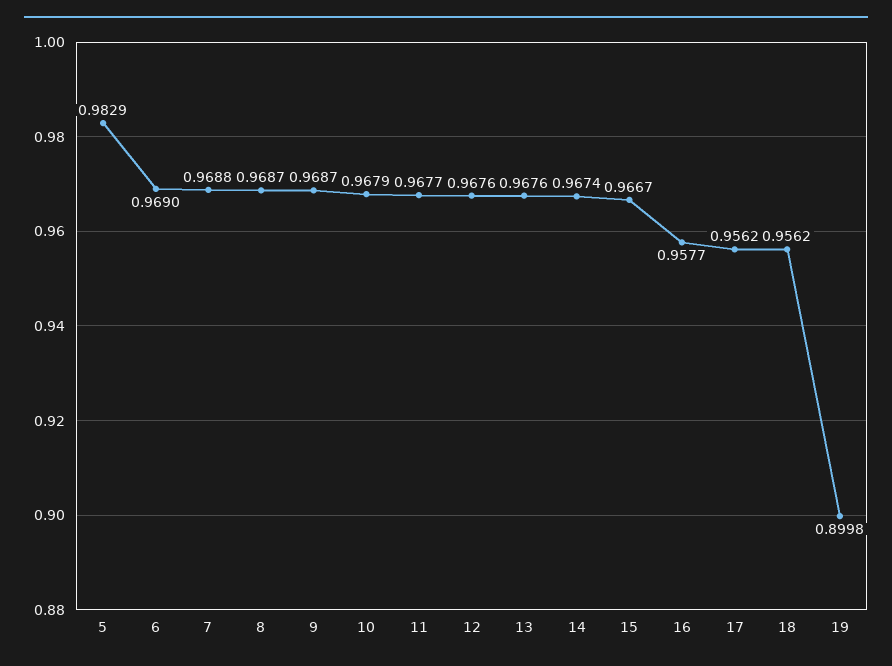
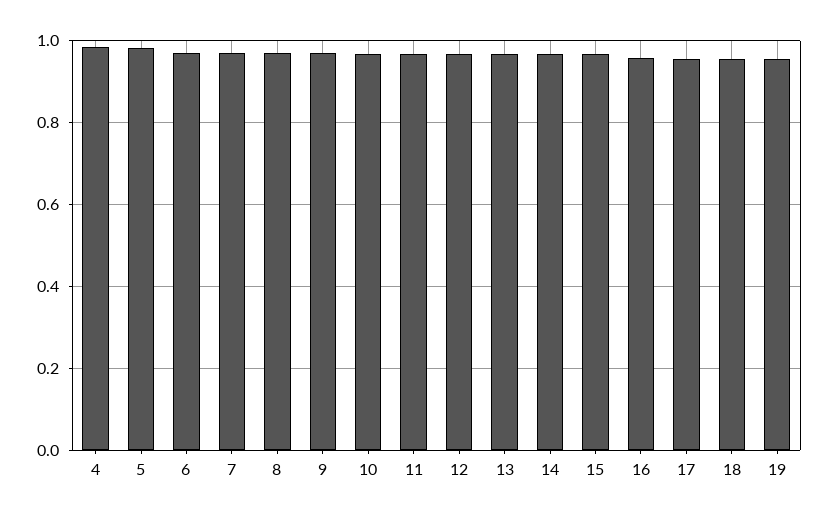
  {
    "5": 0.9829,
    "6": 0.969,
    "7": 0.9688,
    "8": 0.9687,
    "9": 0.9687,
    "10": 0.9679,
    "11": 0.9677,
    "12": 0.9676,
    "13": 0.9676,
    "14": 0.9674,
    "15": 0.9667,
    "16": 0.9577,
    "17": 0.9562,
    "18": 0.9562,
-   "19": 0.8998
+   "19": 0.96,
+   "4": 0.98
  }

